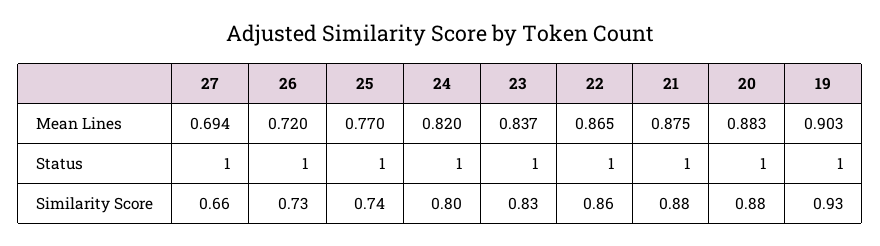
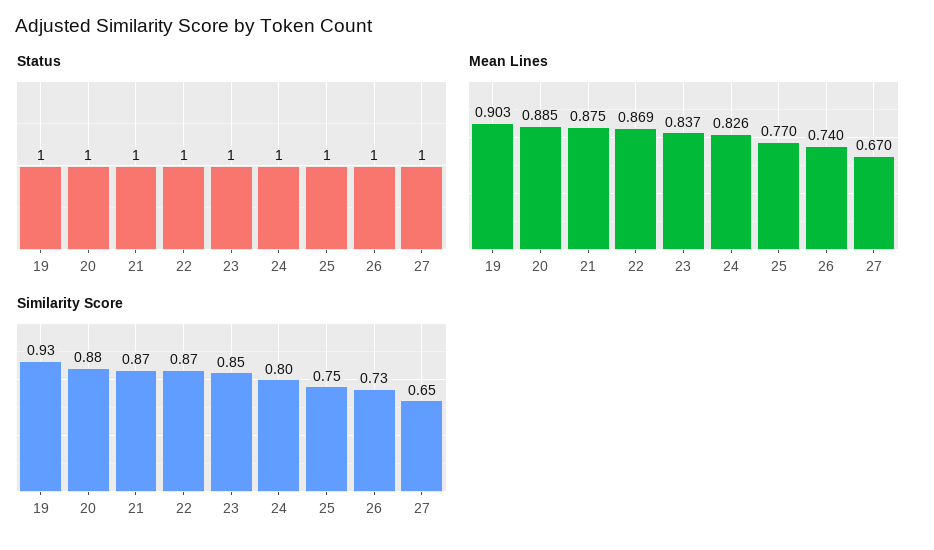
  {
    "Mean Lines": {
-     "27": 0.694,
+     "27": 0.67,
-     "26": 0.72,
+     "26": 0.74,
      "25": 0.77,
-     "24": 0.82,
+     "24": 0.826,
      "23": 0.837,
-     "22": 0.865,
+     "22": 0.869,
      "21": 0.875,
-     "20": 0.883,
+     "20": 0.885,
      "19": 0.903
    },
    "Status": {
      "27": 1,
      "26": 1,
      "25": 1,
      "24": 1,
      "23": 1,
      "22": 1,
      "21": 1,
      "20": 1,
      "19": 1
    },
    "Similarity Score": {
-     "27": 0.66,
+     "27": 0.65,
      "26": 0.73,
-     "25": 0.74,
+     "25": 0.75,
      "24": 0.8,
-     "23": 0.83,
+     "23": 0.85,
-     "22": 0.86,
+     "22": 0.87,
-     "21": 0.88,
+     "21": 0.87,
      "20": 0.88,
      "19": 0.93
    }
  }

